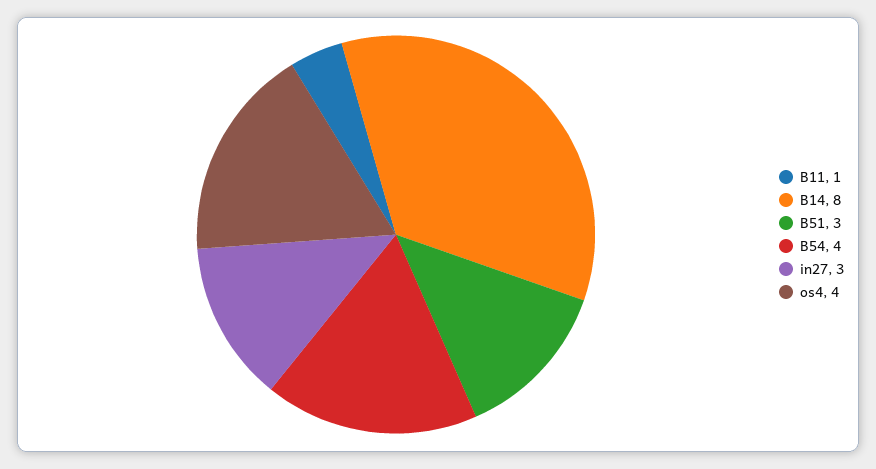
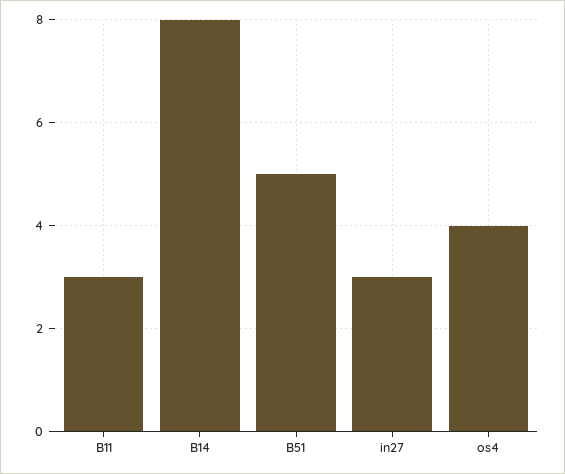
  {
-   "B11": 1,
+   "B11": 3,
    "B14": 8,
-   "B51": 3,
+   "B51": 5,
-   "B54": 4,
    "in27": 3,
    "os4": 4
  }

